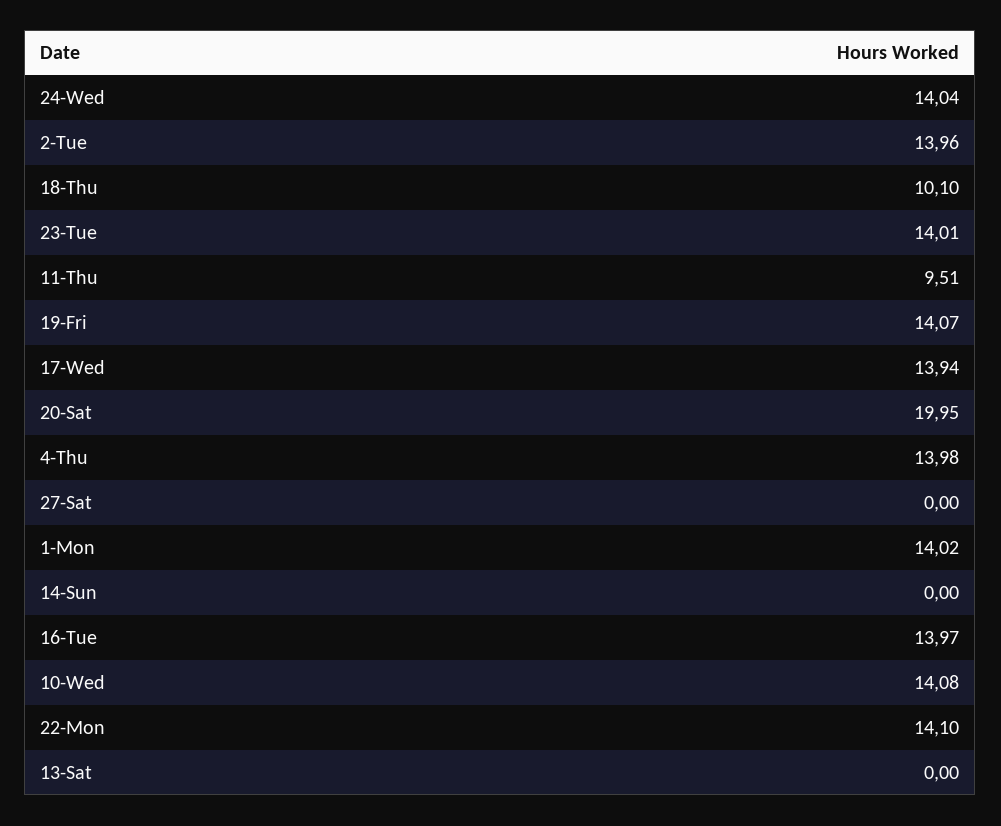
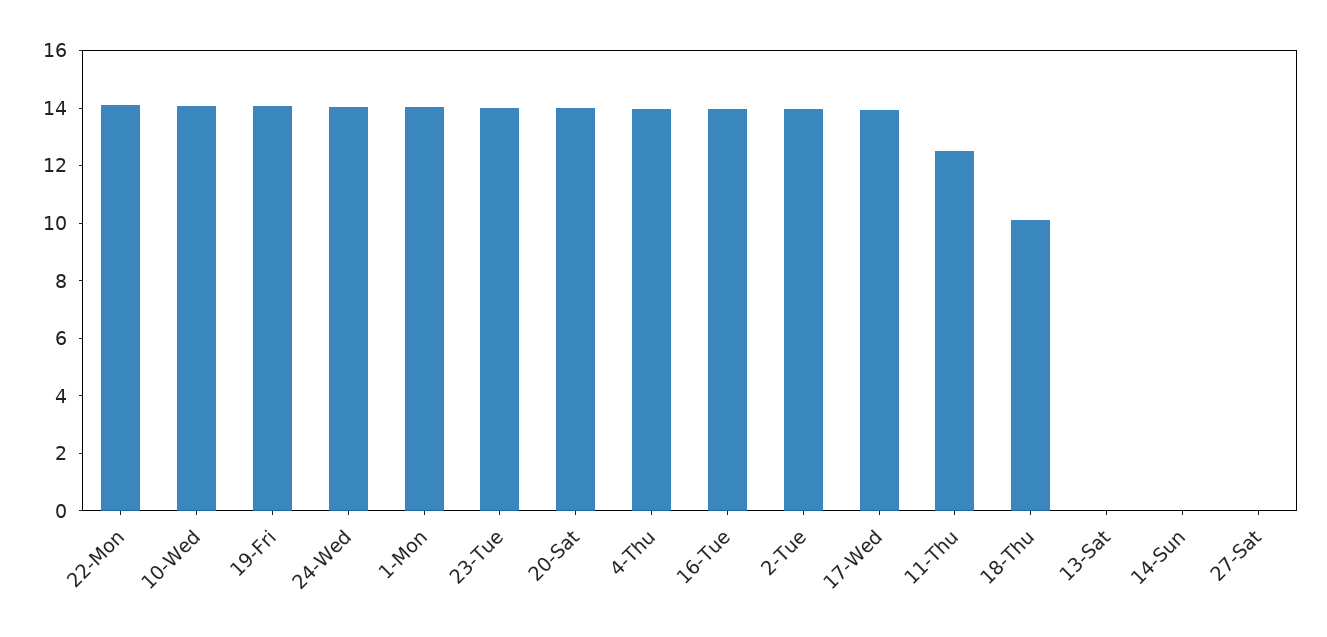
  {
    "24-Wed": 14.04,
    "2-Tue": 13.96,
    "18-Thu": 10.1,
    "23-Tue": 14.01,
-   "11-Thu": 9.51,
+   "11-Thu": 12.5,
    "19-Fri": 14.07,
    "17-Wed": 13.94,
-   "20-Sat": 19.95,
+   "20-Sat": 14,
    "4-Thu": 13.98,
    "27-Sat": 0,
    "1-Mon": 14.02,
    "14-Sun": 0,
    "16-Tue": 13.97,
    "10-Wed": 14.08,
    "22-Mon": 14.1,
    "13-Sat": 0
  }

